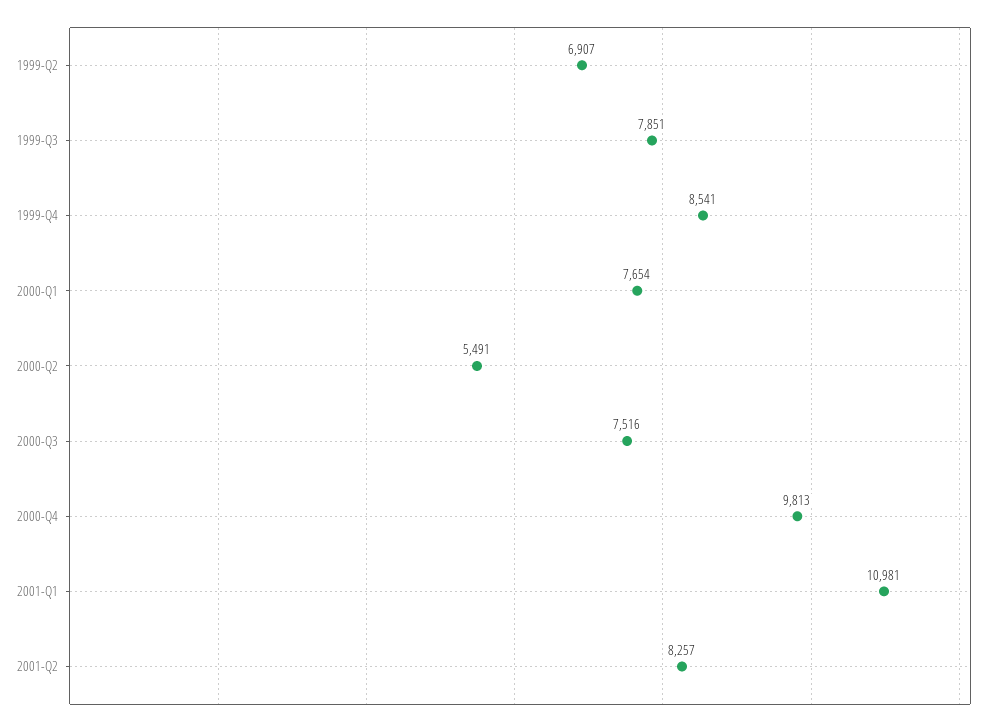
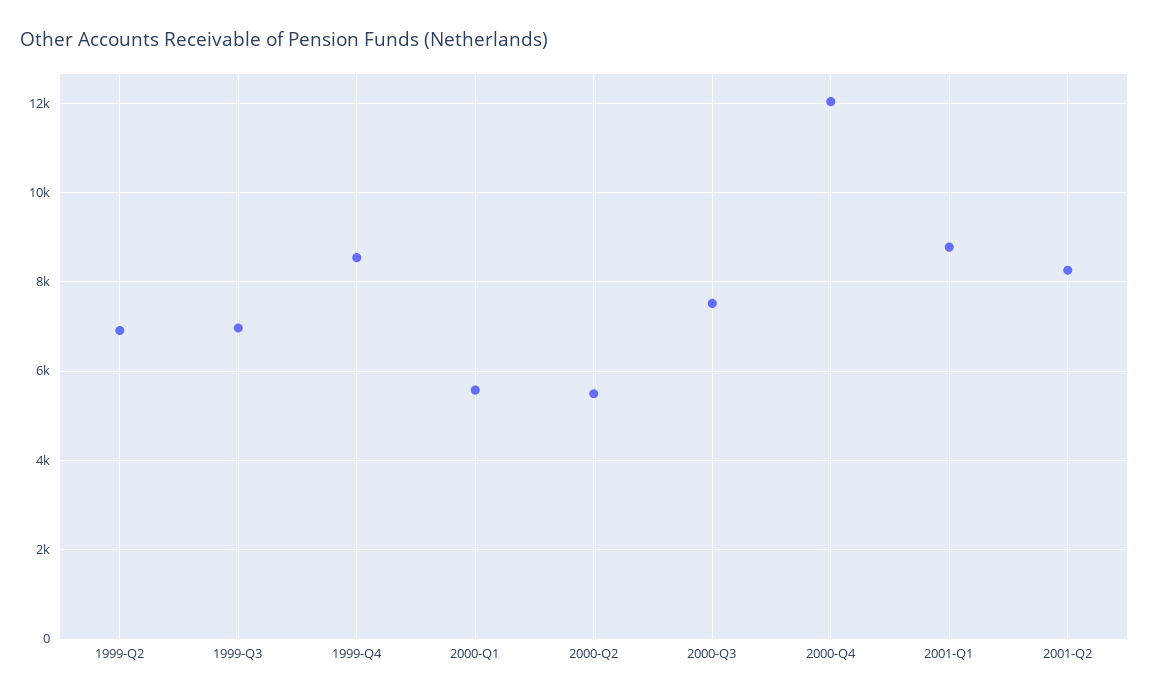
  {
    "1999-Q2": 6907,
-   "1999-Q3": 7851,
+   "1999-Q3": 7000,
    "1999-Q4": 8541,
-   "2000-Q1": 7654,
+   "2000-Q1": 5600,
    "2000-Q2": 5491,
    "2000-Q3": 7516,
-   "2000-Q4": 9813,
+   "2000-Q4": 12000,
-   "2001-Q1": 10981,
+   "2001-Q1": 8800,
    "2001-Q2": 8257
  }

